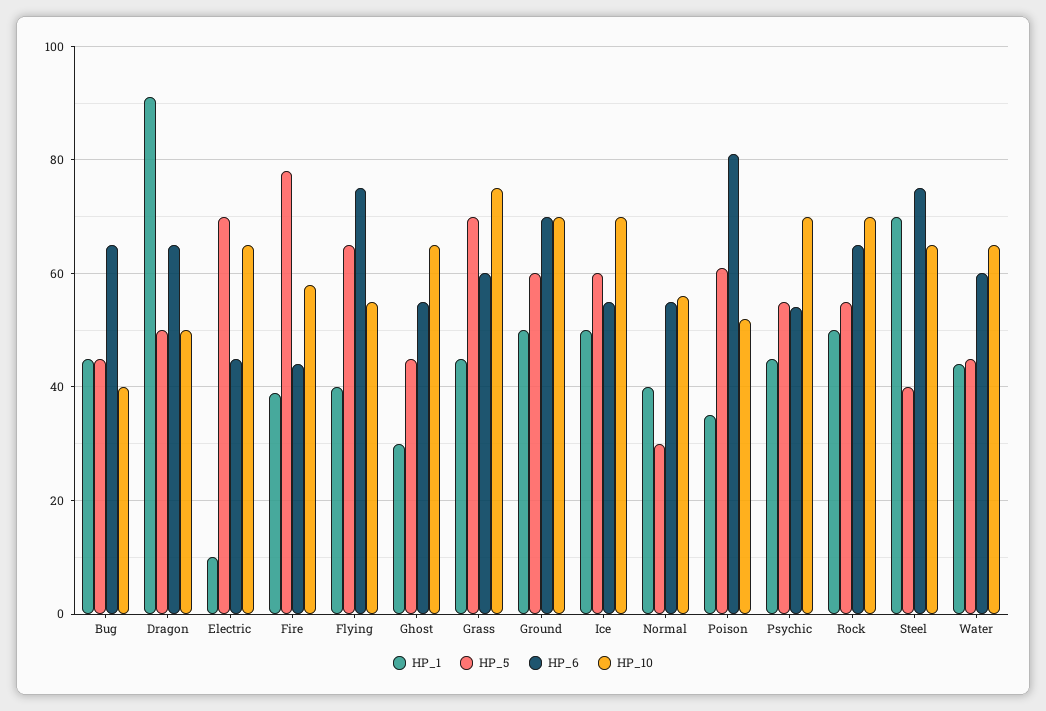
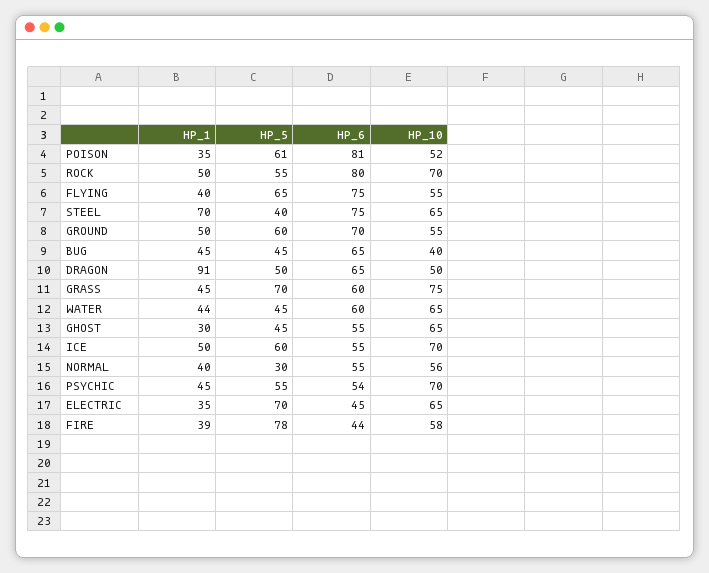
  {
    "HP_1": {
      "Bug": 45,
      "Dragon": 91,
-     "Electric": 10,
+     "Electric": 35,
      "Fire": 39,
      "Flying": 40,
      "Ghost": 30,
      "Grass": 45,
      "Ground": 50,
      "Ice": 50,
      "Normal": 40,
      "Poison": 35,
      "Psychic": 45,
      "Rock": 50,
      "Steel": 70,
      "Water": 44
    },
    "HP_5": {
      "Bug": 45,
      "Dragon": 50,
      "Electric": 70,
      "Fire": 78,
      "Flying": 65,
      "Ghost": 45,
      "Grass": 70,
      "Ground": 60,
      "Ice": 60,
      "Normal": 30,
      "Poison": 61,
      "Psychic": 55,
      "Rock": 55,
      "Steel": 40,
      "Water": 45
    },
    "HP_6": {
      "Bug": 65,
      "Dragon": 65,
      "Electric": 45,
      "Fire": 44,
      "Flying": 75,
      "Ghost": 55,
      "Grass": 60,
      "Ground": 70,
      "Ice": 55,
      "Normal": 55,
      "Poison": 81,
      "Psychic": 54,
-     "Rock": 65,
+     "Rock": 80,
      "Steel": 75,
      "Water": 60
    },
    "HP_10": {
      "Bug": 40,
      "Dragon": 50,
      "Electric": 65,
      "Fire": 58,
      "Flying": 55,
      "Ghost": 65,
      "Grass": 75,
-     "Ground": 70,
+     "Ground": 55,
      "Ice": 70,
      "Normal": 56,
      "Poison": 52,
      "Psychic": 70,
      "Rock": 70,
      "Steel": 65,
      "Water": 65
    }
  }

